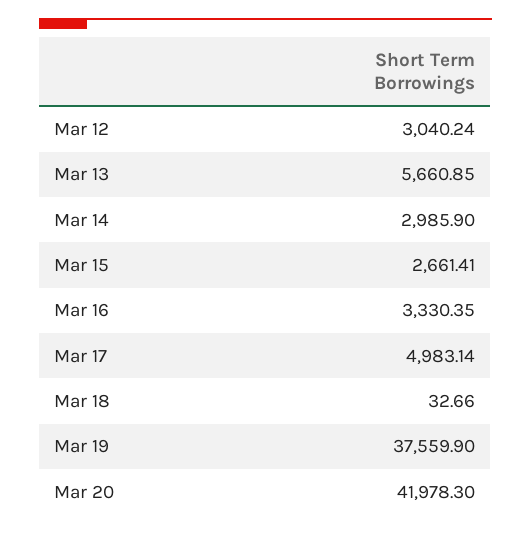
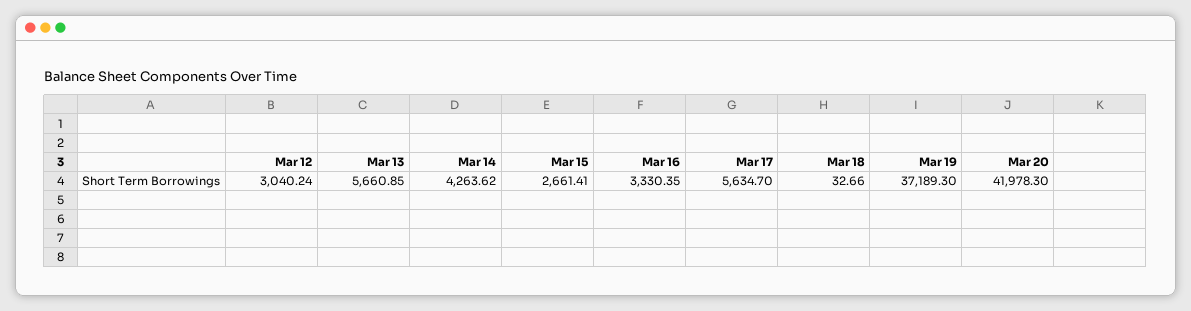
  {
    "Mar 12": 3040.24,
    "Mar 13": 5660.85,
-   "Mar 14": 2985.9,
+   "Mar 14": 4263.62,
    "Mar 15": 2661.41,
    "Mar 16": 3330.35,
-   "Mar 17": 4983.14,
+   "Mar 17": 5634.7,
    "Mar 18": 32.66,
-   "Mar 19": 37559.9,
+   "Mar 19": 37189.3,
    "Mar 20": 41978.3
  }

